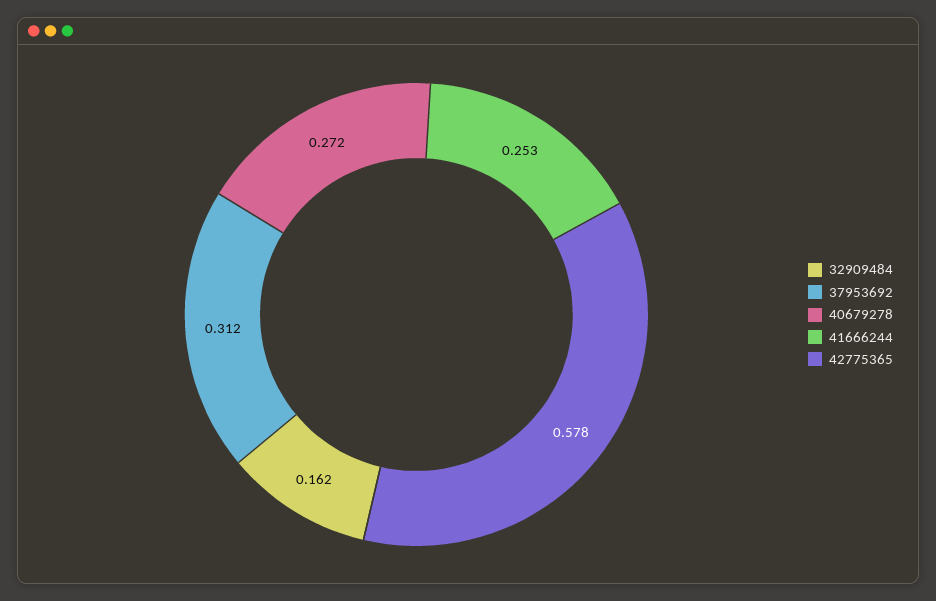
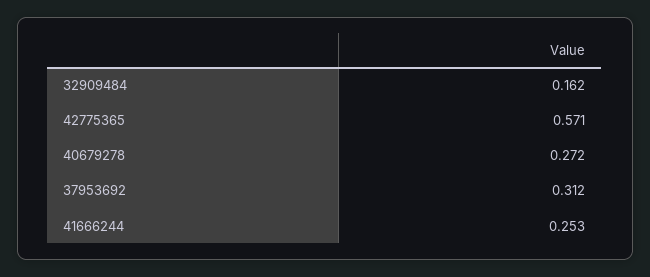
  {
    "32909484": 0.162,
    "37953692": 0.312,
    "40679278": 0.272,
    "41666244": 0.253,
-   "42775365": 0.578
+   "42775365": 0.571
  }

